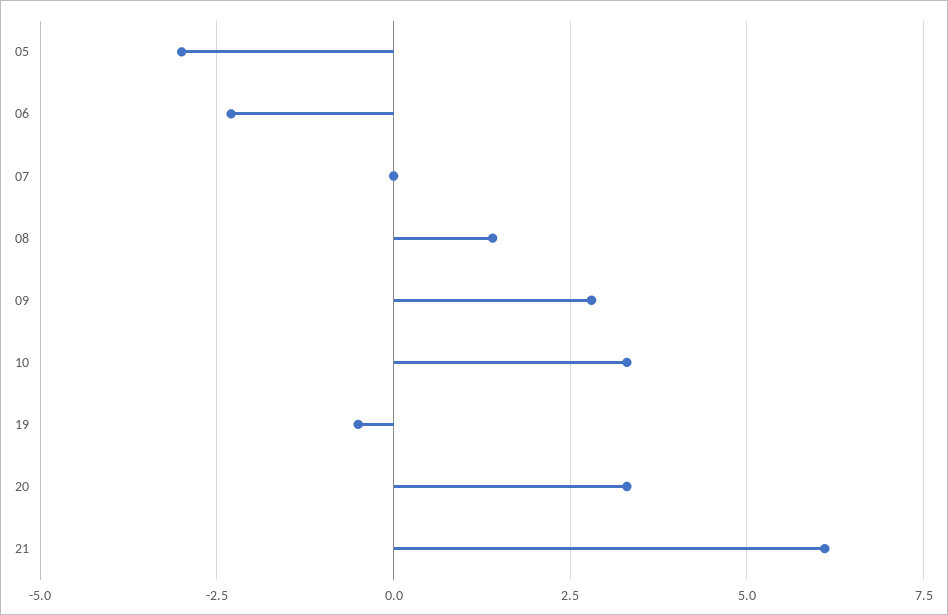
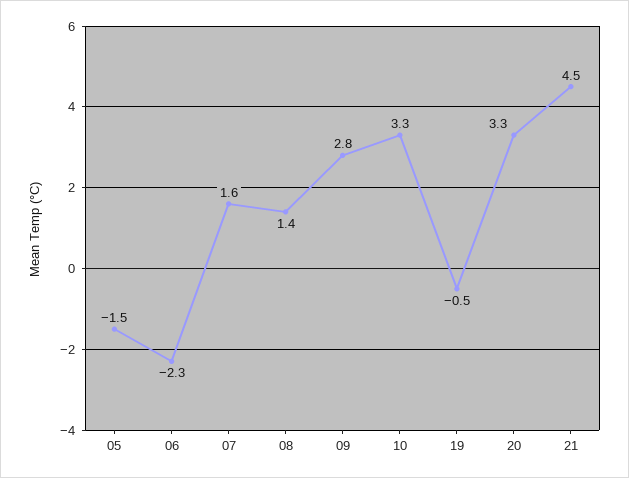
  {
-   "05": -3,
+   "05": -1.5,
    "06": -2.3,
-   "07": 0,
+   "07": 1.6,
    "08": 1.4,
    "09": 2.8,
    "10": 3.3,
    "19": -0.5,
    "20": 3.3,
-   "21": 6
+   "21": 4.5
  }

